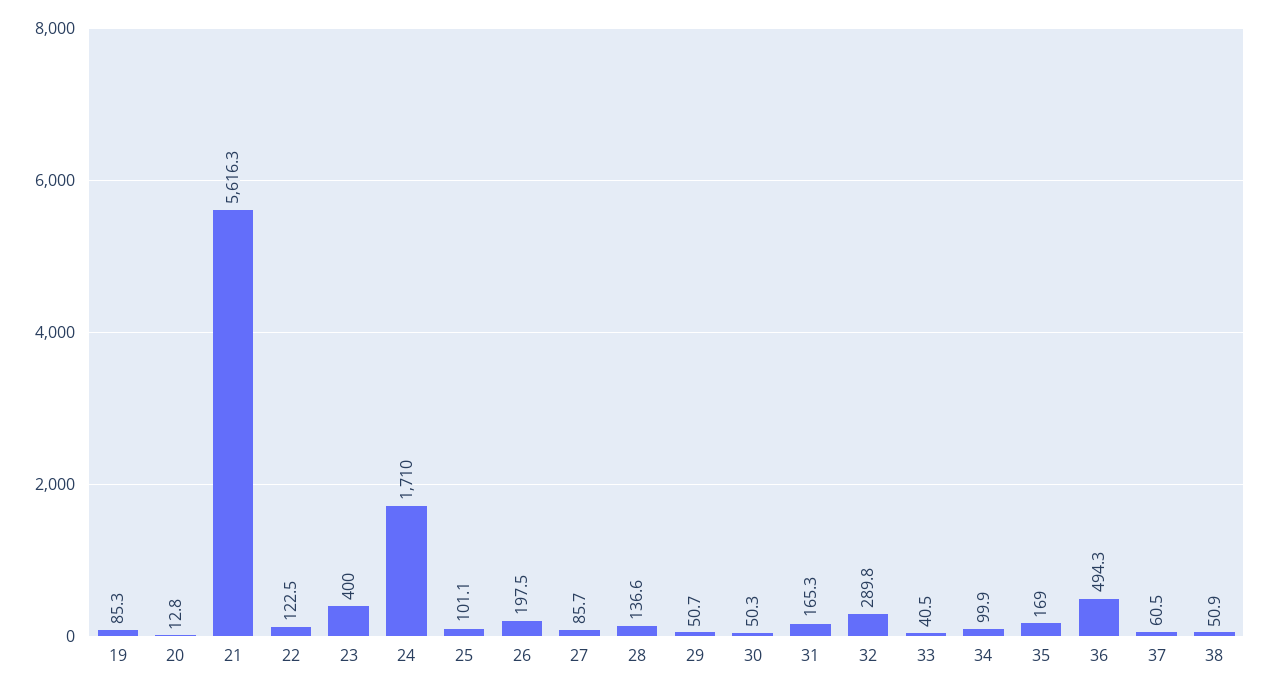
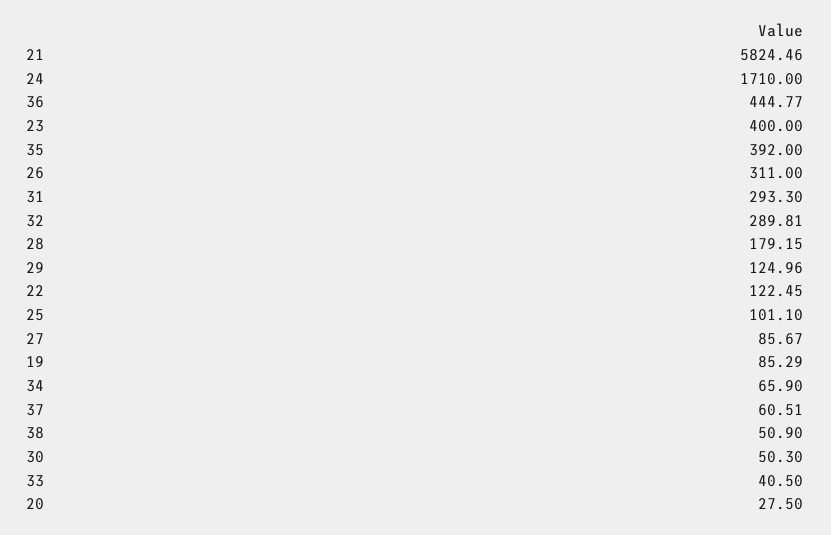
  {
    "19": 85.29,
-   "20": 12.8,
+   "20": 27.5,
-   "21": 5616.3,
+   "21": 5824.46,
    "22": 122.45,
    "23": 400,
    "24": 1710,
    "25": 101.1,
-   "26": 197.5,
+   "26": 311,
    "27": 85.67,
-   "28": 136.6,
+   "28": 179.15,
-   "29": 50.7,
+   "29": 124.96,
    "30": 50.3,
-   "31": 165.3,
+   "31": 293.3,
    "32": 289.81,
    "33": 40.5,
-   "34": 99.9,
+   "34": 65.9,
-   "35": 169,
+   "35": 392,
-   "36": 494.3,
+   "36": 444.77,
    "37": 60.51,
    "38": 50.9
  }

